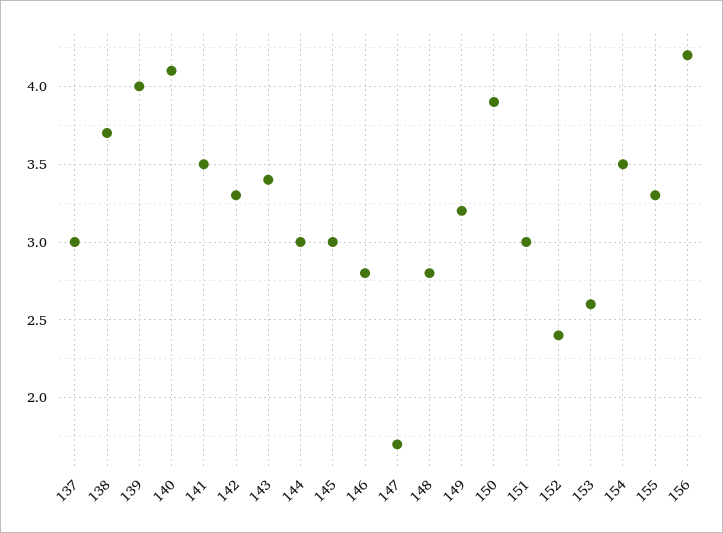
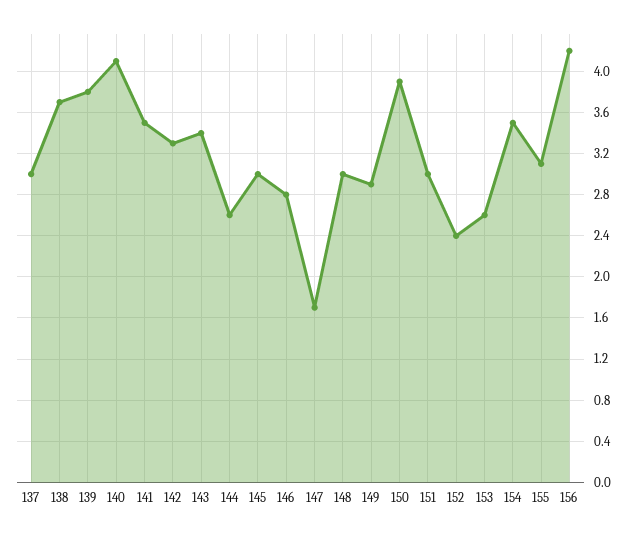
  {
    "137": 3,
    "138": 3.7,
-   "139": 4,
+   "139": 3.8,
    "140": 4.1,
    "141": 3.5,
    "142": 3.3,
    "143": 3.4,
-   "144": 3,
+   "144": 2.6,
    "145": 3,
    "146": 2.8,
    "147": 1.7,
-   "148": 2.8,
+   "148": 3,
-   "149": 3.2,
+   "149": 2.9,
    "150": 3.9,
    "151": 3,
    "152": 2.4,
    "153": 2.6,
    "154": 3.5,
-   "155": 3.3,
+   "155": 3.1,
    "156": 4.2
  }

